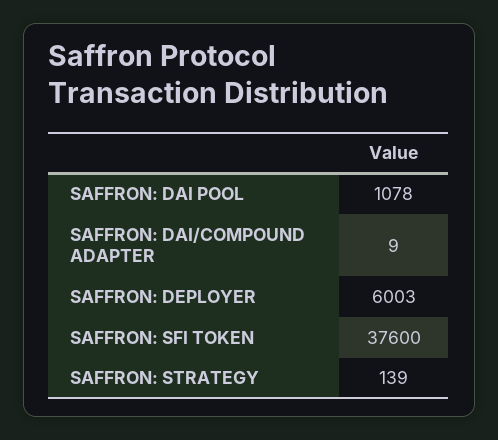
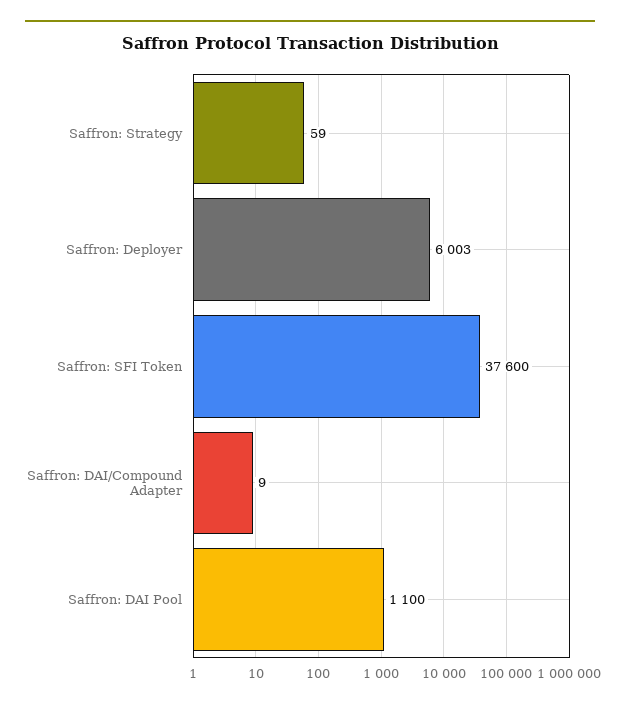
  {
-   "SAFFRON: DAI POOL": 1078,
+   "SAFFRON: DAI POOL": 1100,
    "SAFFRON: DAI/COMPOUND ADAPTER": 9,
    "SAFFRON: DEPLOYER": 6003,
    "SAFFRON: SFI TOKEN": 37600,
-   "SAFFRON: STRATEGY": 139
+   "SAFFRON: STRATEGY": 59
  }

